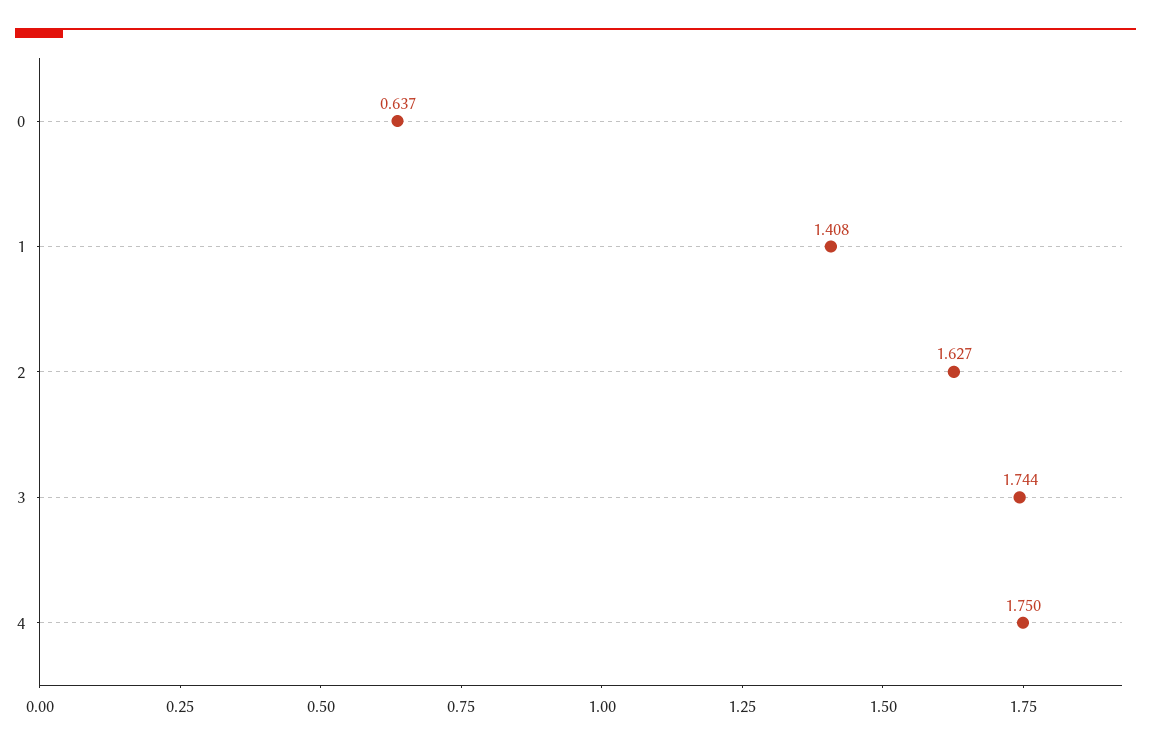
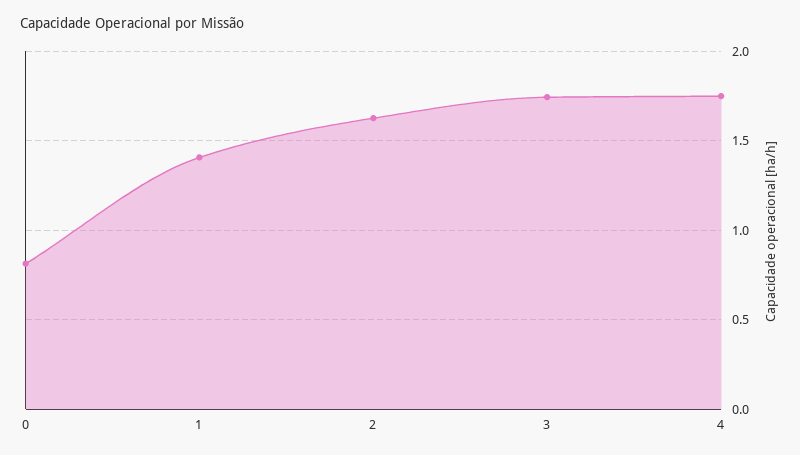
  {
-   "0": 0.637,
+   "0": 0.8,
    "1": 1.408,
    "2": 1.627,
    "3": 1.744,
    "4": 1.75
  }

